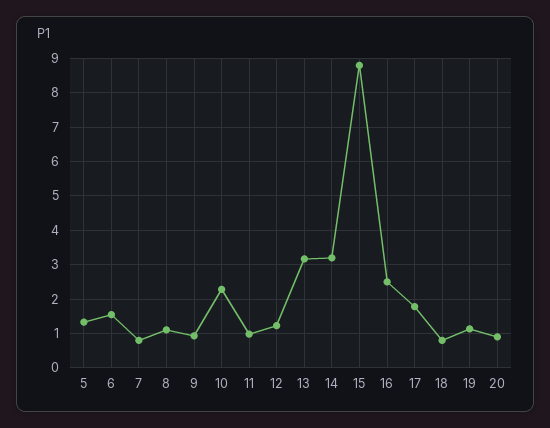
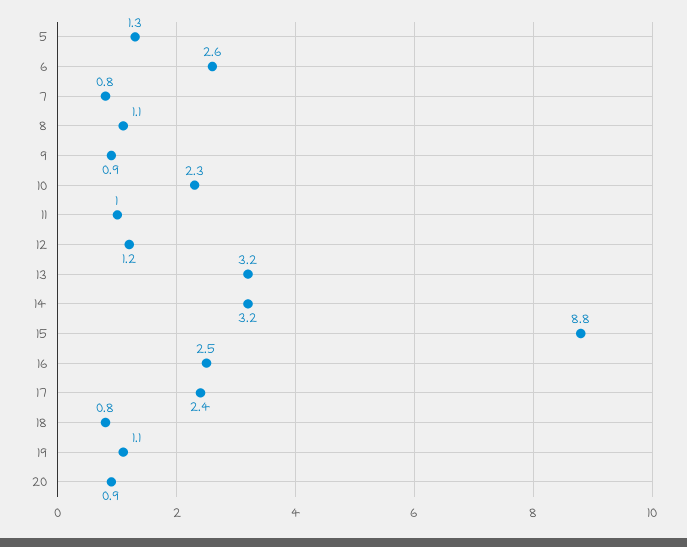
  {
    "5": 1.3,
-   "6": 1.6,
+   "6": 2.6,
    "7": 0.8,
    "8": 1.1,
    "9": 0.9,
    "10": 2.3,
    "11": 1,
    "12": 1.2,
    "13": 3.2,
    "14": 3.2,
    "15": 8.8,
    "16": 2.5,
-   "17": 1.8,
+   "17": 2.4,
    "18": 0.8,
    "19": 1.1,
    "20": 0.9
  }

